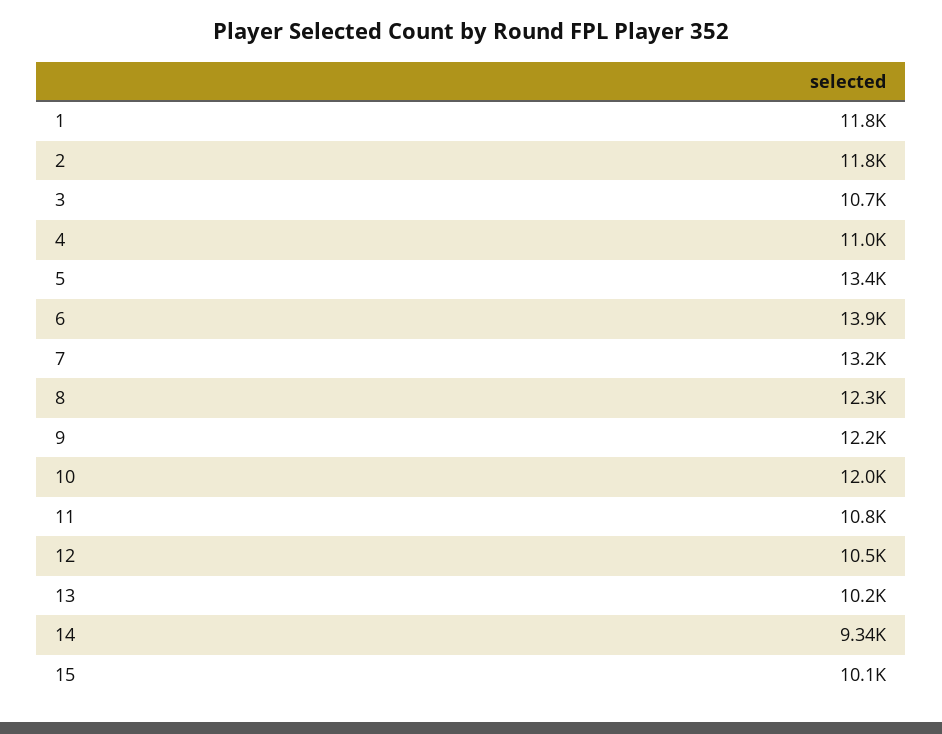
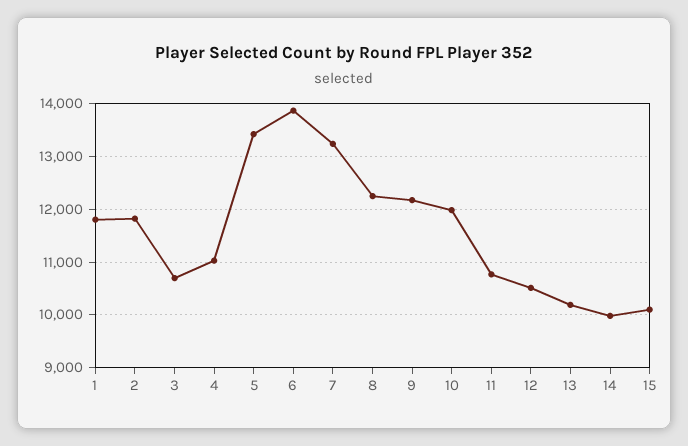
  {
    "1": 11800,
    "2": 11800,
    "3": 10700,
    "4": 11000,
    "5": 13400,
    "6": 13900,
    "7": 13200,
    "8": 12300,
    "9": 12200,
    "10": 12000,
    "11": 10800,
    "12": 10500,
    "13": 10200,
-   "14": 9340,
+   "14": 10000,
    "15": 10100
  }

